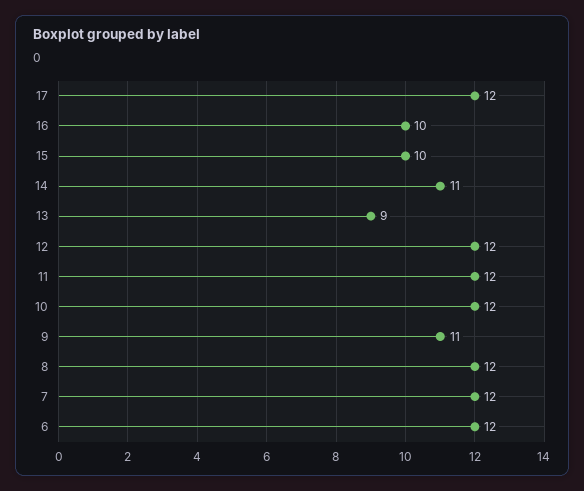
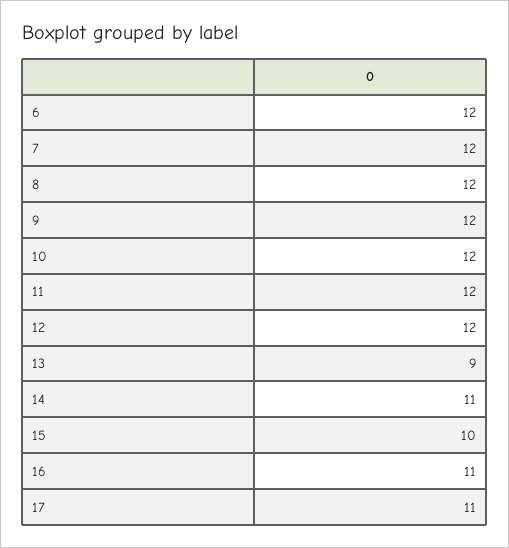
  {
-   "17": 12,
+   "17": 11,
-   "16": 10,
+   "16": 11,
    "15": 10,
    "14": 11,
    "13": 9,
    "12": 12,
    "11": 12,
    "10": 12,
-   "9": 11,
+   "9": 12,
    "8": 12,
    "7": 12,
    "6": 12
  }

